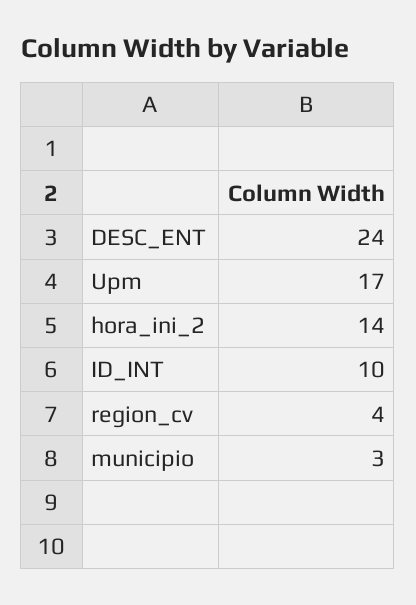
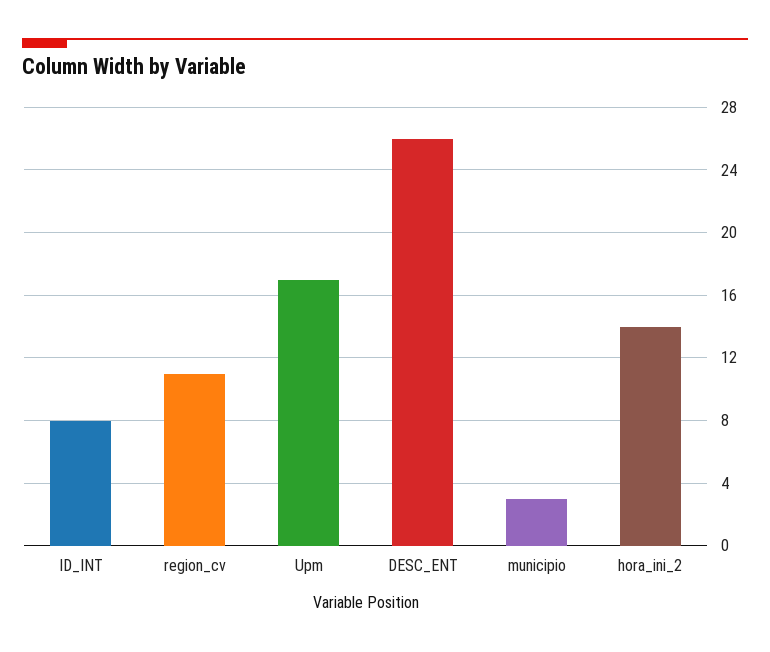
  {
-   "DESC_ENT": 24,
+   "DESC_ENT": 26,
    "Upm": 17,
    "hora_ini_2": 14,
-   "ID_INT": 10,
+   "ID_INT": 8,
-   "region_cv": 4,
+   "region_cv": 11,
    "municipio": 3
  }

